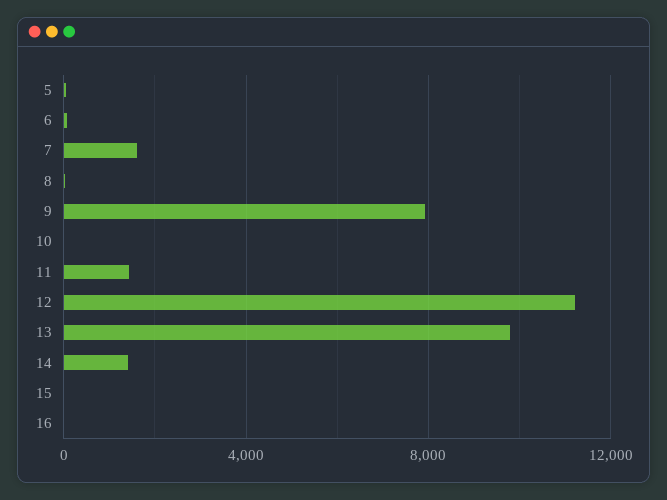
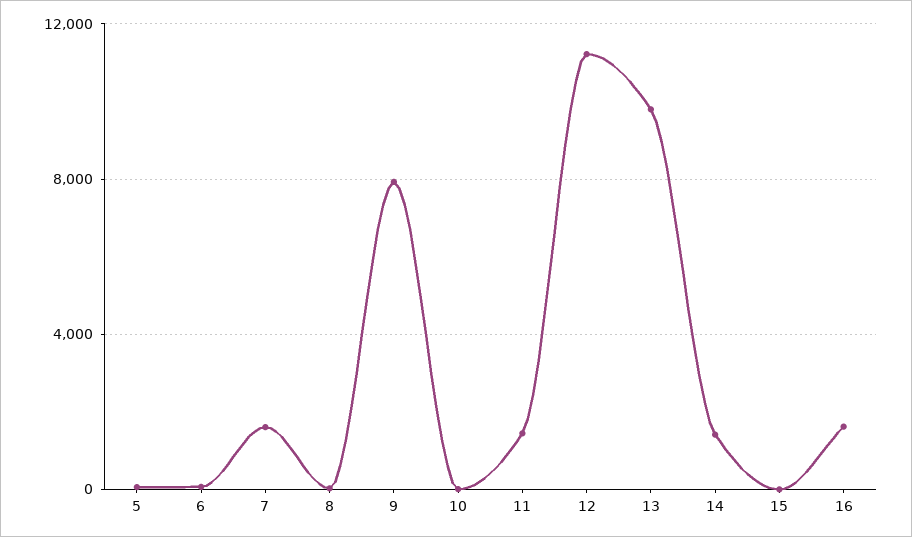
  {
    "5": 0,
    "6": 0,
    "7": 1500,
    "8": 0,
    "9": 8000,
    "10": 0,
    "11": 1500,
    "12": 11000,
    "13": 10000,
    "14": 1500,
    "15": 0,
-   "16": 0
+   "16": 1500
  }

